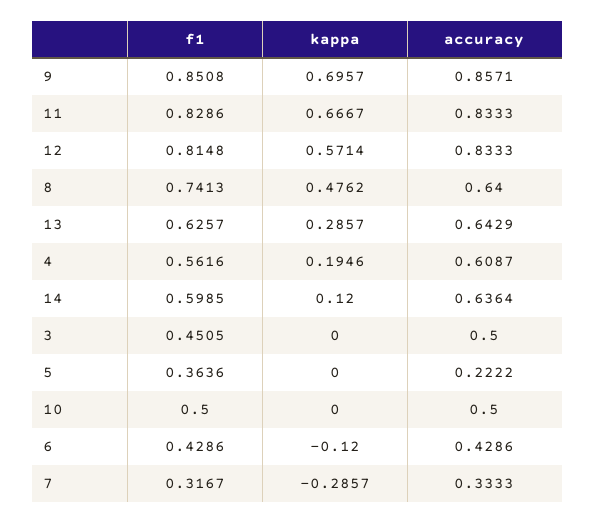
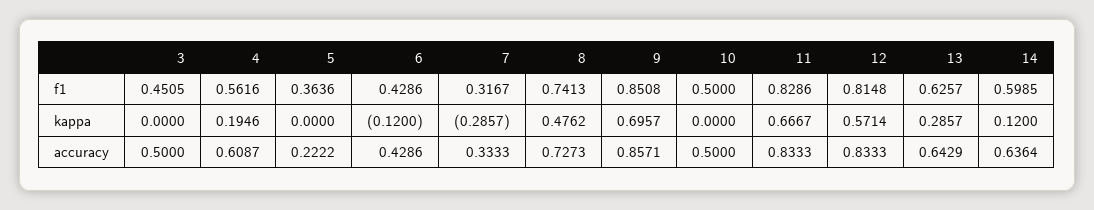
  {
    "f1": {
      "9": 0.8508,
      "11": 0.8286,
      "12": 0.8148,
      "8": 0.7413,
      "13": 0.6257,
      "4": 0.5616,
      "14": 0.5985,
      "3": 0.4505,
      "5": 0.3636,
      "10": 0.5,
      "6": 0.4286,
      "7": 0.3167
    },
    "kappa": {
      "9": 0.6957,
      "11": 0.6667,
      "12": 0.5714,
      "8": 0.4762,
      "13": 0.2857,
      "4": 0.1946,
      "14": 0.12,
      "3": 0,
      "5": 0,
      "10": 0,
      "6": -0.12,
      "7": -0.2857
    },
    "accuracy": {
      "9": 0.8571,
      "11": 0.8333,
      "12": 0.8333,
-     "8": 0.64,
+     "8": 0.7273,
      "13": 0.6429,
      "4": 0.6087,
      "14": 0.6364,
      "3": 0.5,
      "5": 0.2222,
      "10": 0.5,
      "6": 0.4286,
      "7": 0.3333
    }
  }

